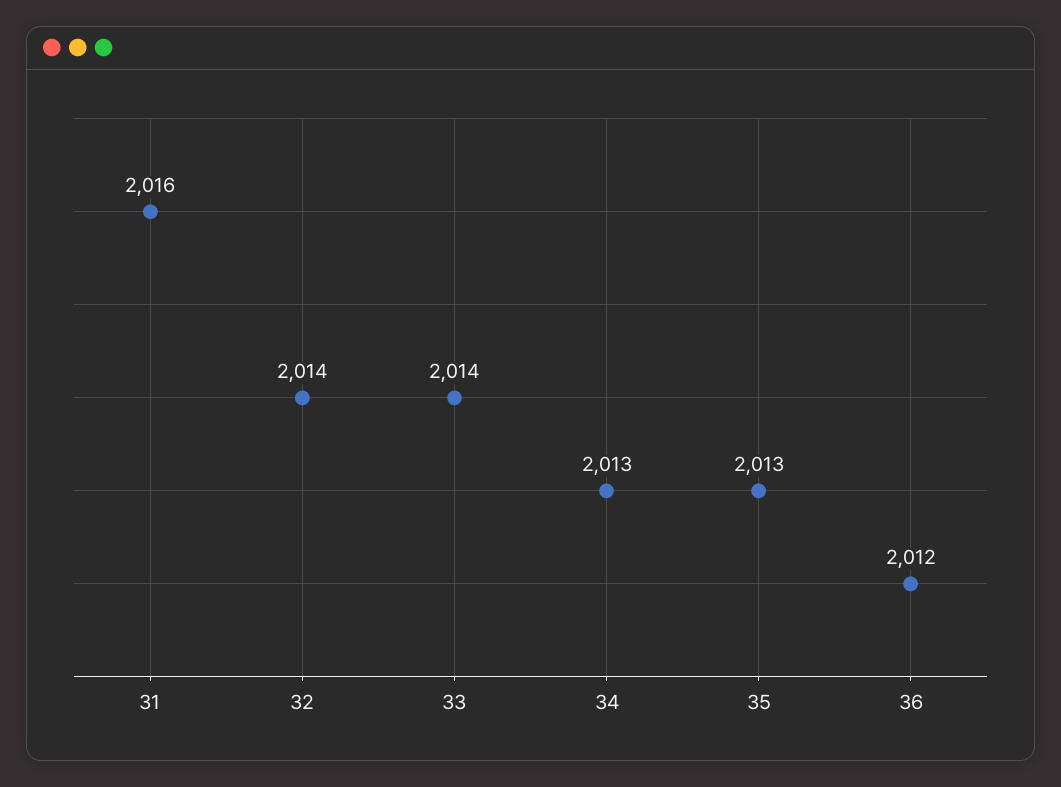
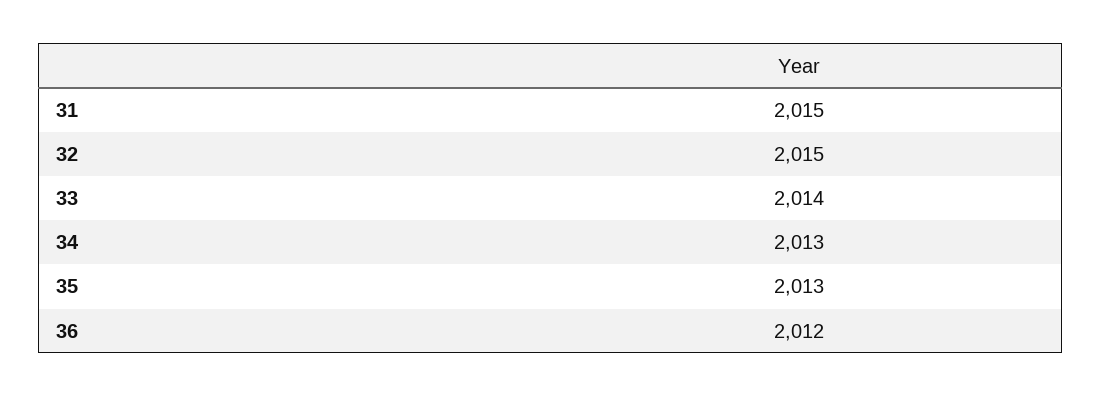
  {
-   "31": 2016,
+   "31": 2015,
-   "32": 2014,
+   "32": 2015,
    "33": 2014,
    "34": 2013,
    "35": 2013,
    "36": 2012
  }

